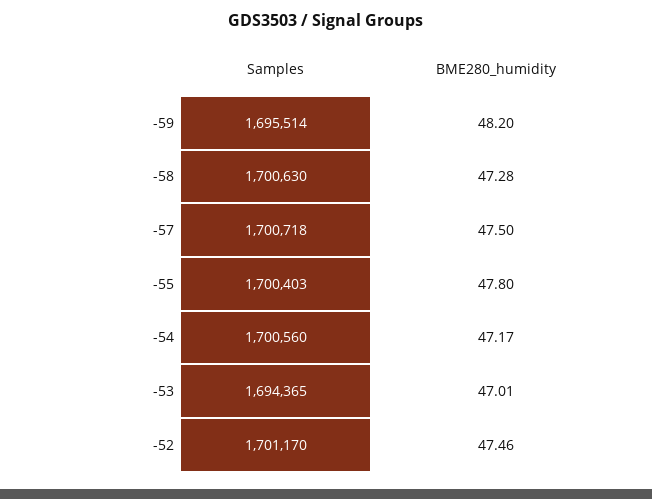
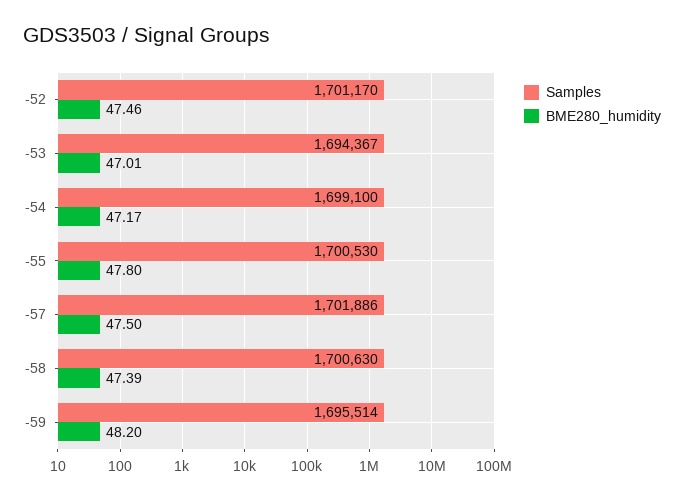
  {
    "Samples": {
      "-59": 1695514,
      "-58": 1700630,
-     "-57": 1700718,
+     "-57": 1701886,
-     "-55": 1700403,
+     "-55": 1700530,
-     "-54": 1700560,
+     "-54": 1699100,
-     "-53": 1694365,
+     "-53": 1694367,
      "-52": 1701170
    },
    "BME280_humidity": {
      "-59": 48.2,
-     "-58": 47.28,
+     "-58": 47.39,
      "-57": 47.5,
      "-55": 47.8,
      "-54": 47.17,
      "-53": 47.01,
      "-52": 47.46
    }
  }

